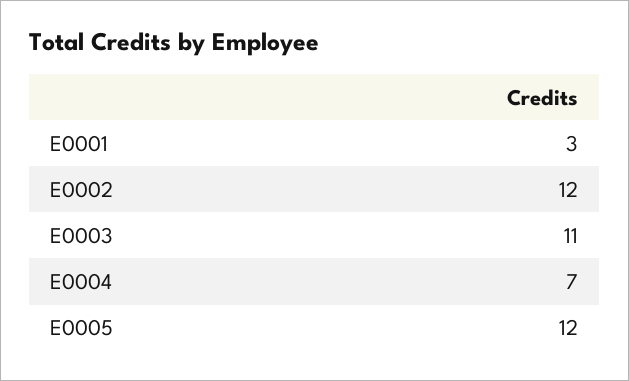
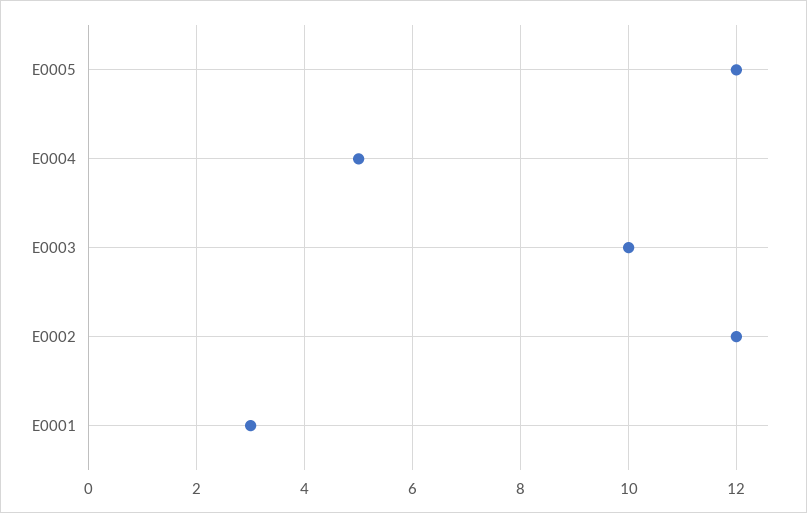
  {
    "E0001": 3,
    "E0002": 12,
-   "E0003": 11,
+   "E0003": 10,
-   "E0004": 7,
+   "E0004": 5,
    "E0005": 12
  }

